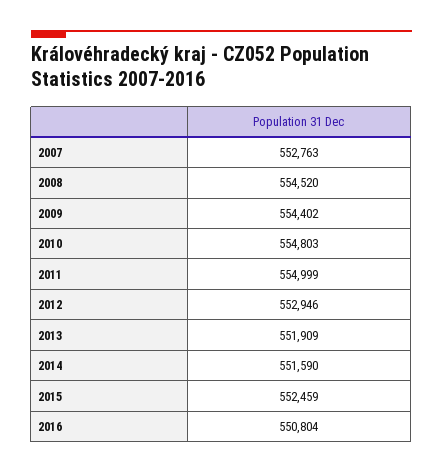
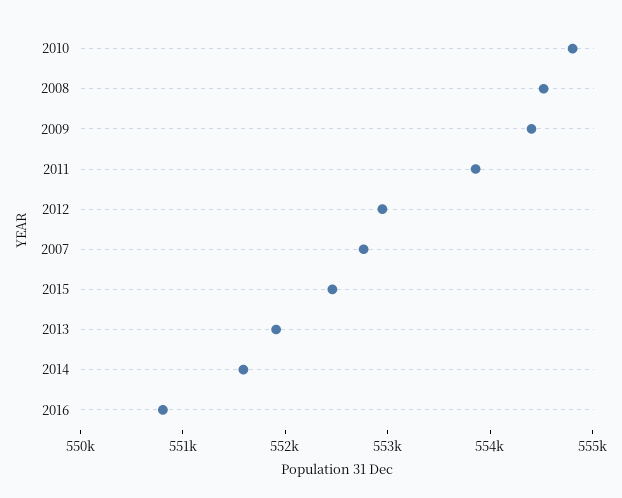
  {
    "2007": 552763,
    "2008": 554520,
    "2009": 554402,
    "2010": 554803,
-   "2011": 554999,
+   "2011": 553800,
    "2012": 552946,
    "2013": 551909,
    "2014": 551590,
    "2015": 552459,
    "2016": 550804
  }

